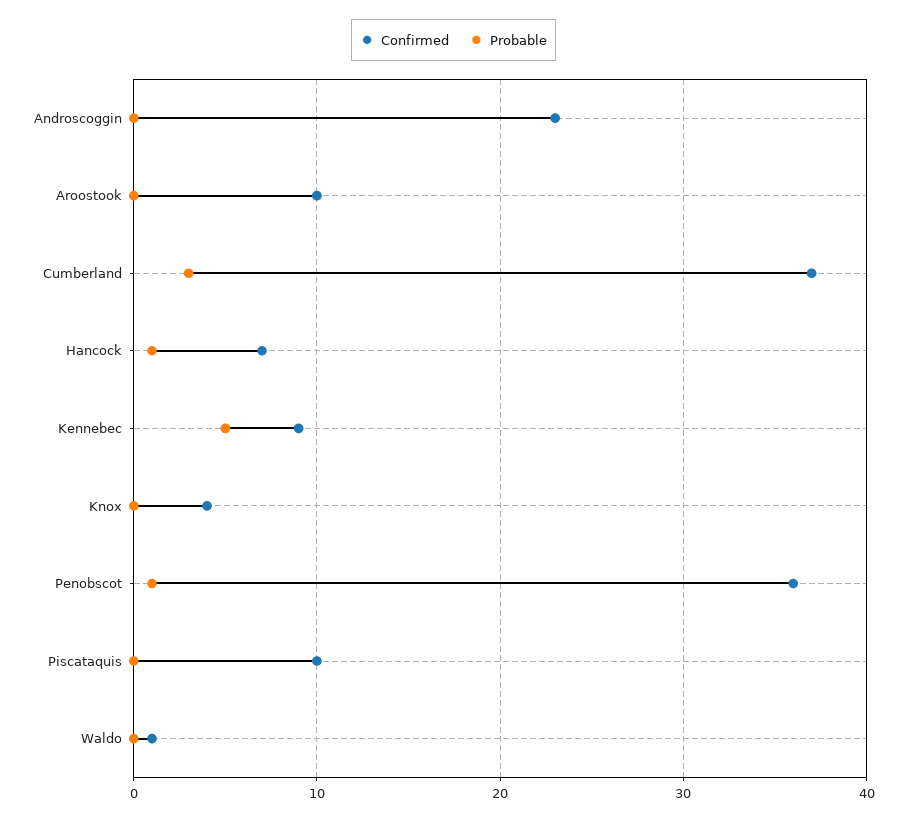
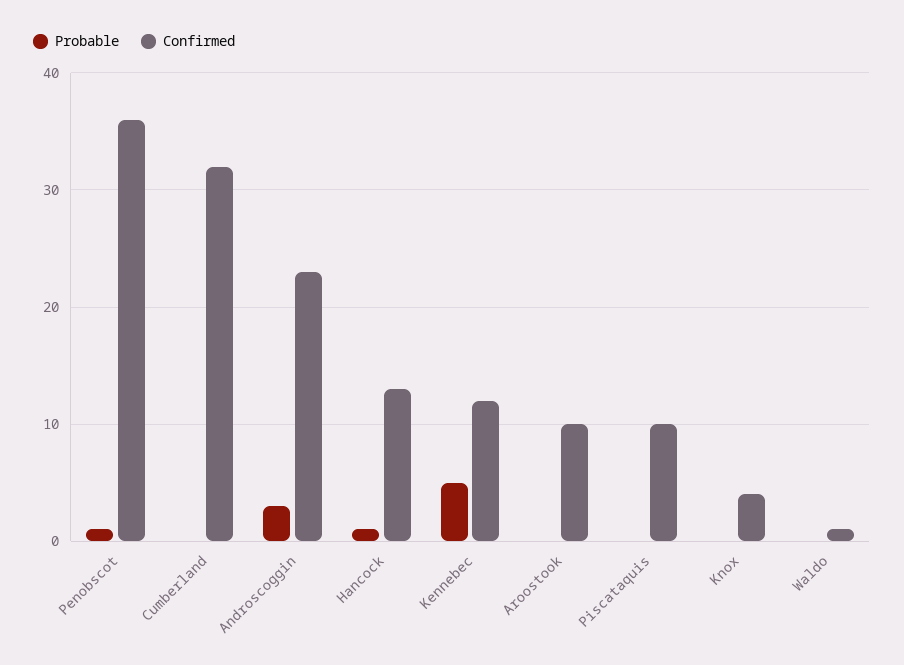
  {
    "Confirmed": {
      "Androscoggin": 23,
      "Aroostook": 10,
-     "Cumberland": 37,
+     "Cumberland": 32,
-     "Hancock": 7,
+     "Hancock": 13,
-     "Kennebec": 9,
+     "Kennebec": 12,
      "Knox": 4,
      "Penobscot": 36,
      "Piscataquis": 10,
      "Waldo": 1
    },
    "Probable": {
-     "Androscoggin": 0,
+     "Androscoggin": 3,
      "Aroostook": 0,
-     "Cumberland": 3,
+     "Cumberland": 0,
      "Hancock": 1,
      "Kennebec": 5,
      "Knox": 0,
      "Penobscot": 1,
      "Piscataquis": 0,
      "Waldo": 0
    }
  }

